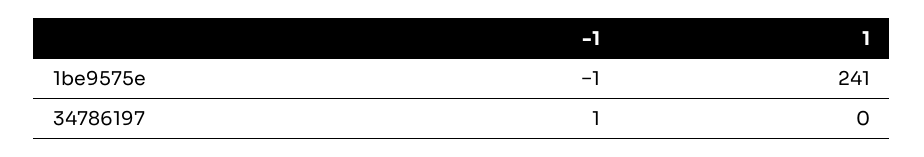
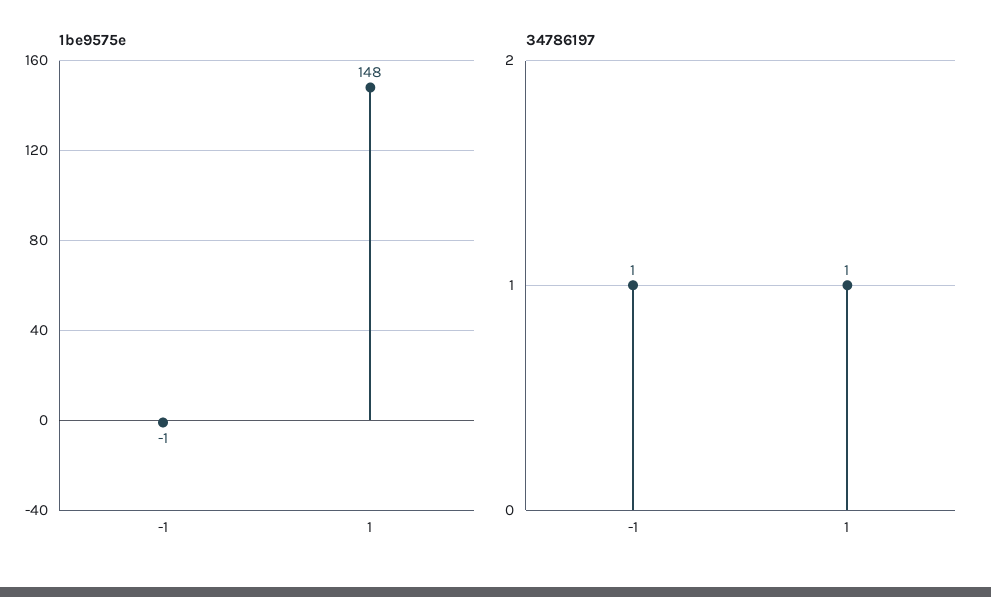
  {
    "1be9575e": {
      "-1": -1,
-     "1": 241
+     "1": 148
    },
    "34786197": {
      "-1": 1,
-     "1": 0
+     "1": 1
    }
  }

